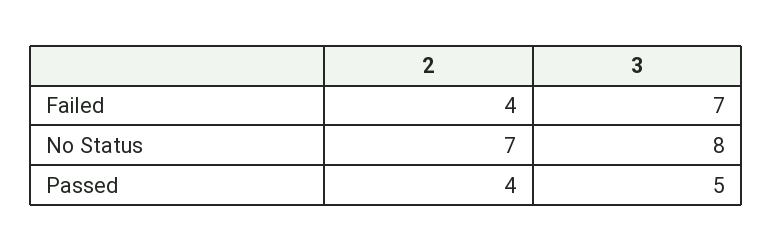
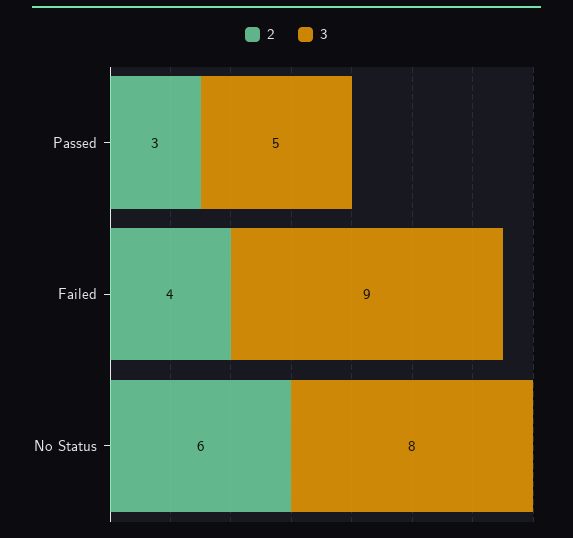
  {
    "2": {
      "Failed": 4,
-     "No Status": 7,
+     "No Status": 6,
-     "Passed": 4
+     "Passed": 3
    },
    "3": {
-     "Failed": 7,
+     "Failed": 9,
      "No Status": 8,
      "Passed": 5
    }
  }

